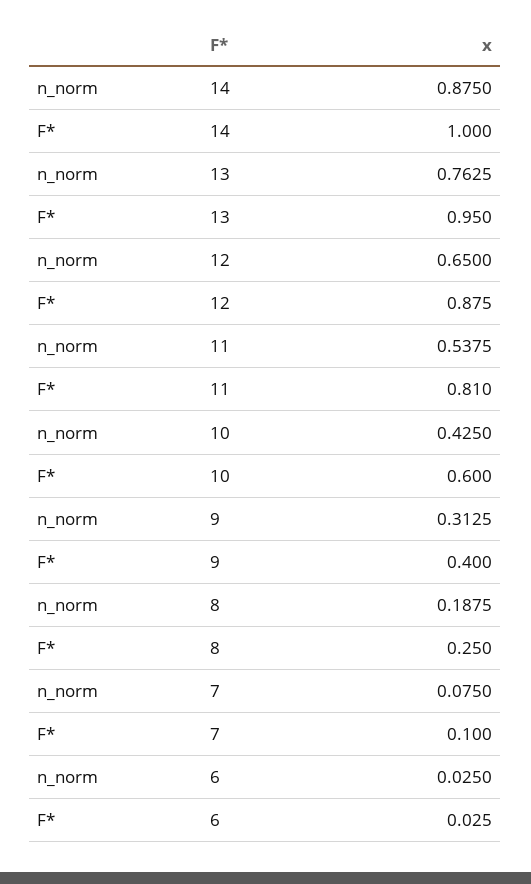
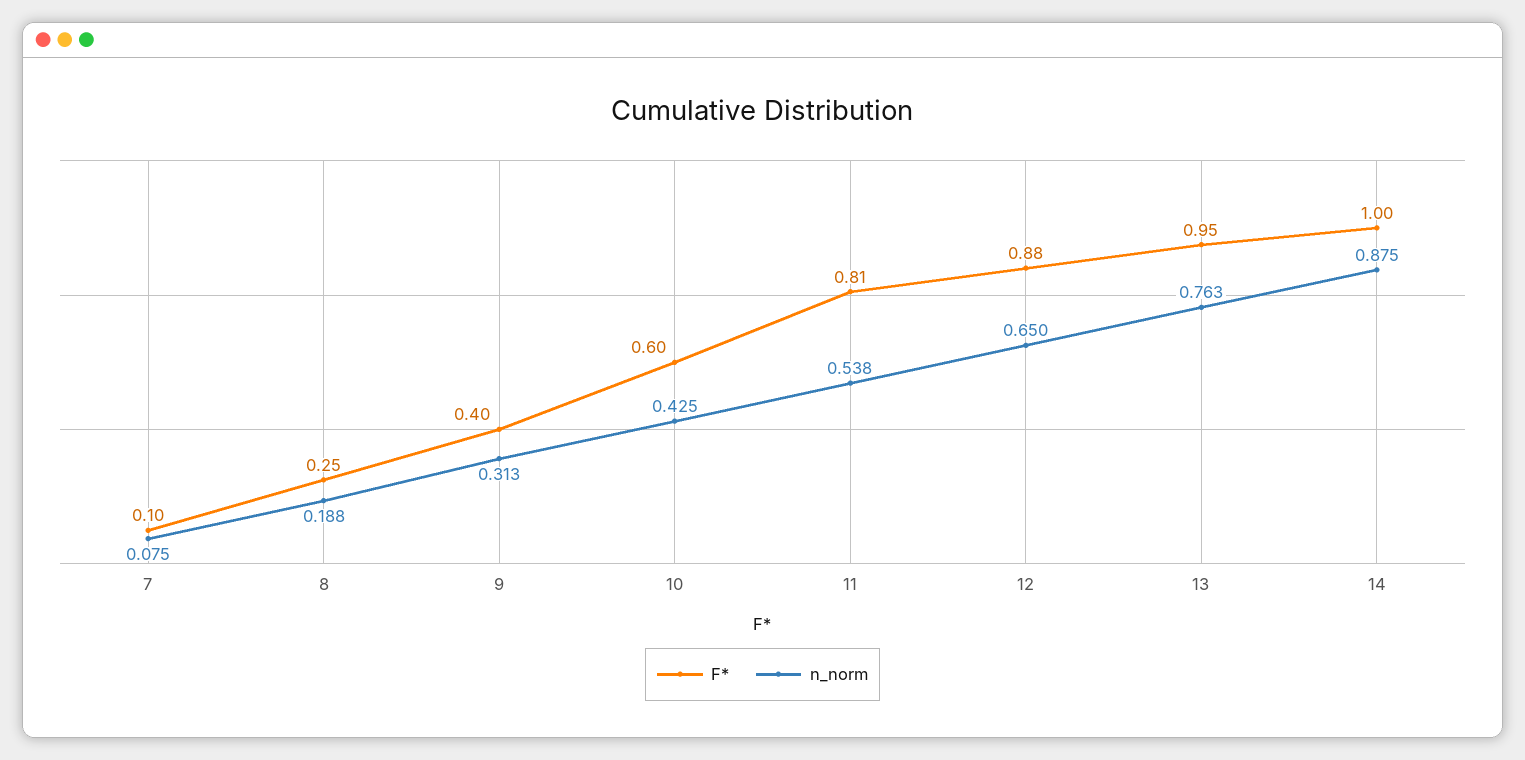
  {
    "n_norm": {
      "14": 0.875,
      "13": 0.7625,
      "12": 0.65,
      "11": 0.5375,
      "10": 0.425,
      "9": 0.3125,
      "8": 0.1875,
-     "7": 0.075,
+     "7": 0.075
-     "6": 0.025
    },
    "F*": {
      "14": 1,
      "13": 0.95,
      "12": 0.875,
      "11": 0.81,
      "10": 0.6,
      "9": 0.4,
      "8": 0.25,
-     "7": 0.1,
+     "7": 0.1
-     "6": 0.025
    }
  }

